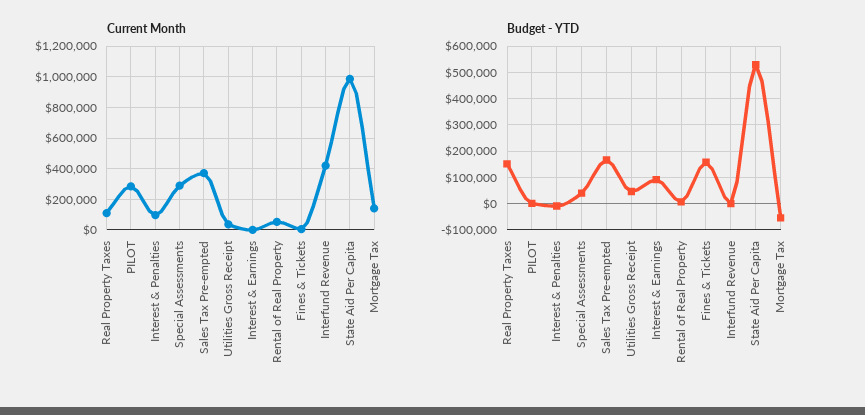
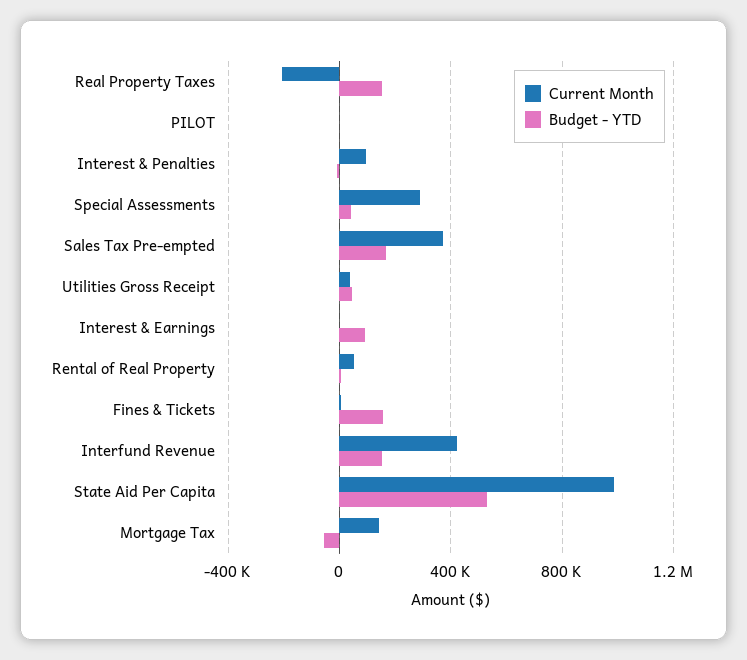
  {
    "Current Month": {
-     "Real Property Taxes": 100000,
+     "Real Property Taxes": -200000,
-     "PILOT": 300000,
+     "PILOT": 0,
      "Interest & Penalties": 100000,
      "Special Assessments": 300000,
      "Sales Tax Pre-empted": 350000,
      "Utilities Gross Receipt": 50000,
      "Interest & Earnings": 0,
      "Rental of Real Property": 50000,
      "Fines & Tickets": 0,
      "Interfund Revenue": 400000,
      "State Aid Per Capita": 1000000,
      "Mortgage Tax": 150000
    },
    "Budget - YTD": {
      "Real Property Taxes": 150000,
      "PILOT": 0,
      "Interest & Penalties": 0,
      "Special Assessments": 50000,
      "Sales Tax Pre-empted": 175000,
      "Utilities Gross Receipt": 50000,
      "Interest & Earnings": 100000,
      "Rental of Real Property": 0,
      "Fines & Tickets": 150000,
-     "Interfund Revenue": 0,
+     "Interfund Revenue": 150000,
      "State Aid Per Capita": 525000,
      "Mortgage Tax": -50000
    }
  }

